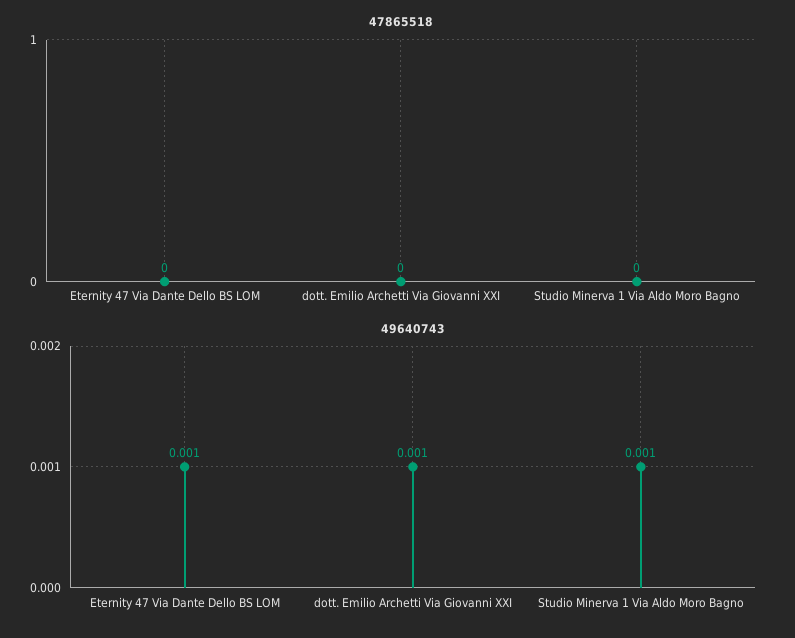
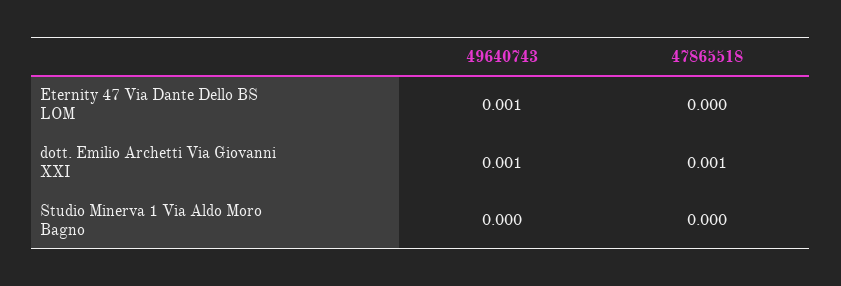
  {
    "47865518": {
      "Eternity 47 Via Dante Dello BS LOM": 0,
-     "dott. Emilio Archetti Via Giovanni XXI": 0,
+     "dott. Emilio Archetti Via Giovanni XXI": 0.001,
      "Studio Minerva 1 Via Aldo Moro Bagno": 0
    },
    "49640743": {
      "Eternity 47 Via Dante Dello BS LOM": 0.001,
      "dott. Emilio Archetti Via Giovanni XXI": 0.001,
-     "Studio Minerva 1 Via Aldo Moro Bagno": 0.001
+     "Studio Minerva 1 Via Aldo Moro Bagno": 0
    }
  }

